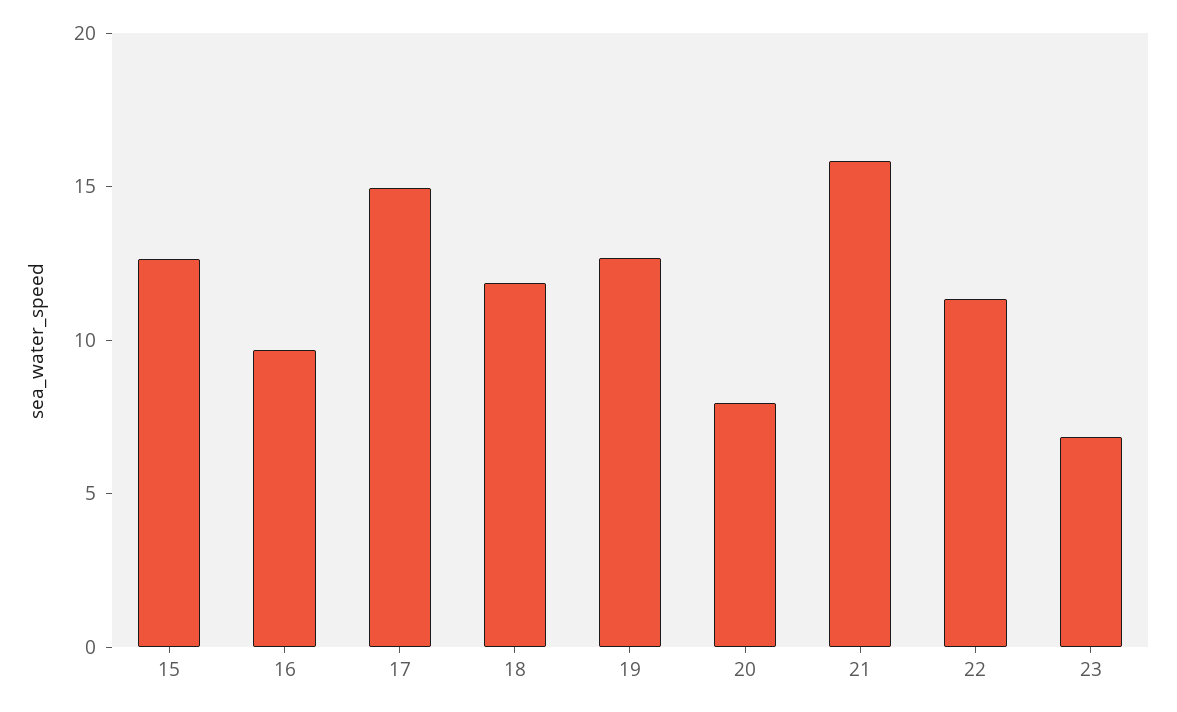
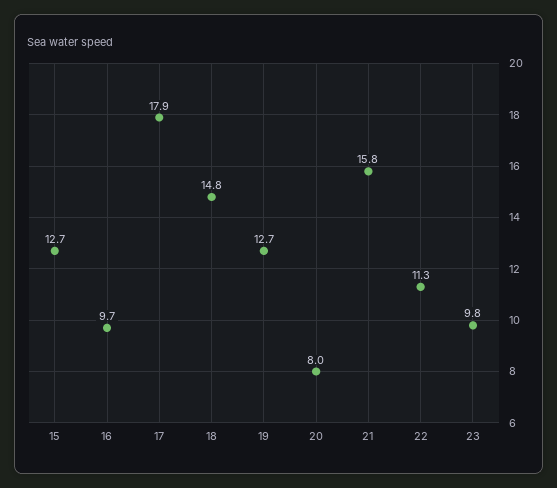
  {
    "15": 12.7,
    "16": 9.7,
-   "17": 15,
+   "17": 17.9,
-   "18": 12,
+   "18": 14.8,
    "19": 12.7,
    "20": 8,
    "21": 15.8,
    "22": 11.3,
-   "23": 7
+   "23": 9.8
  }

